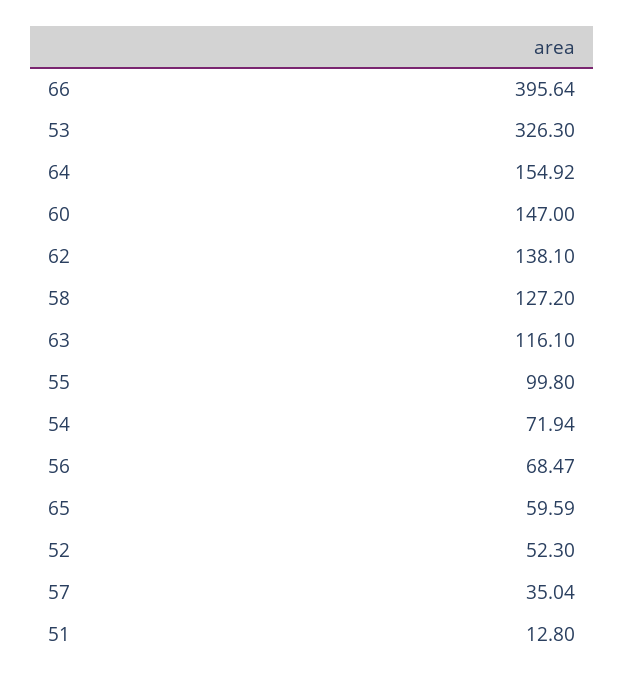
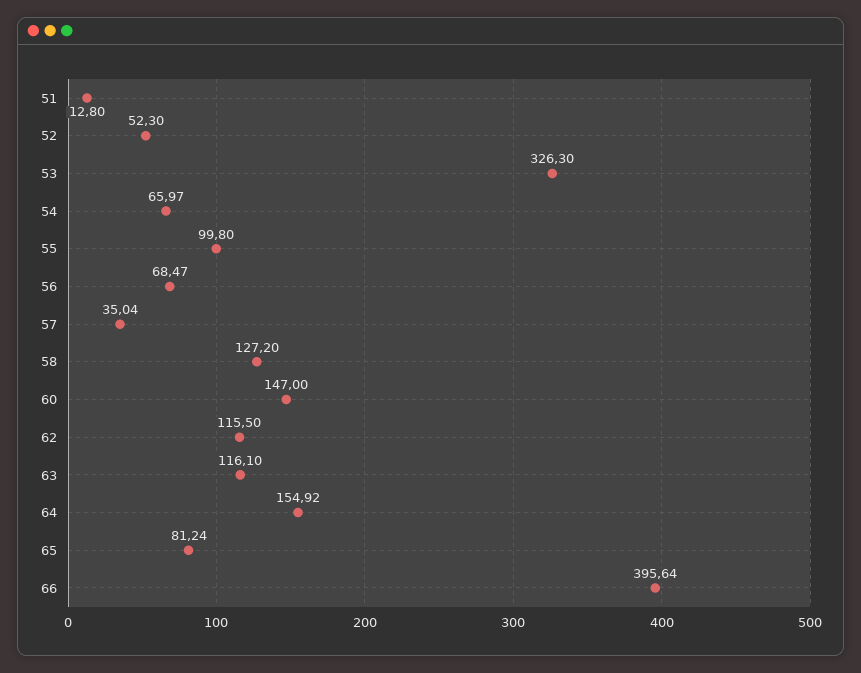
  {
    "66": 395.64,
    "53": 326.3,
    "64": 154.92,
    "60": 147,
-   "62": 138.1,
+   "62": 115.5,
    "58": 127.2,
    "63": 116.1,
    "55": 99.8,
-   "54": 71.94,
+   "54": 65.97,
    "56": 68.47,
-   "65": 59.59,
+   "65": 81.24,
    "52": 52.3,
    "57": 35.04,
    "51": 12.8
  }

